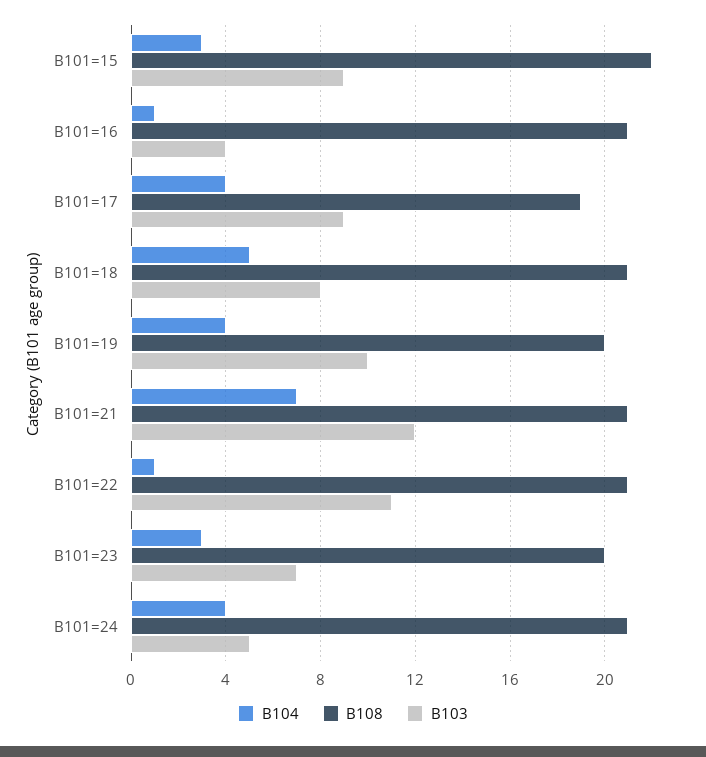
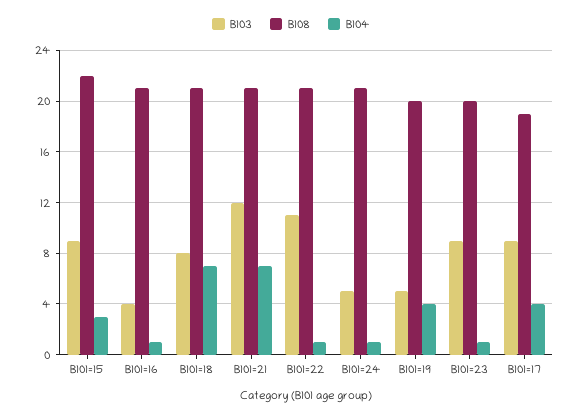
  {
    "B104": {
      "B101=15": 3,
      "B101=16": 1,
      "B101=17": 4,
-     "B101=18": 5,
+     "B101=18": 7,
      "B101=19": 4,
      "B101=21": 7,
      "B101=22": 1,
-     "B101=23": 3,
+     "B101=23": 1,
-     "B101=24": 4
+     "B101=24": 1
    },
    "B108": {
      "B101=15": 22,
      "B101=16": 21,
      "B101=17": 19,
      "B101=18": 21,
      "B101=19": 20,
      "B101=21": 21,
      "B101=22": 21,
      "B101=23": 20,
      "B101=24": 21
    },
    "B103": {
      "B101=15": 9,
      "B101=16": 4,
      "B101=17": 9,
      "B101=18": 8,
-     "B101=19": 10,
+     "B101=19": 5,
      "B101=21": 12,
      "B101=22": 11,
-     "B101=23": 7,
+     "B101=23": 9,
      "B101=24": 5
    }
  }

